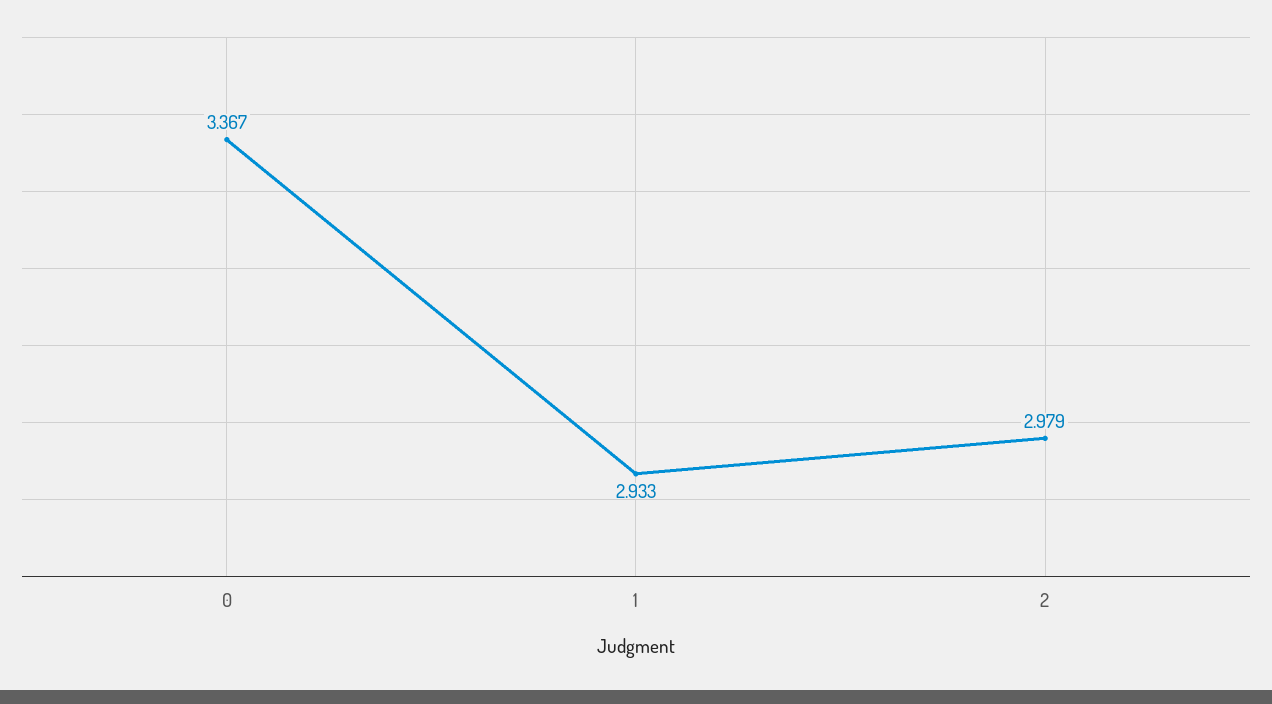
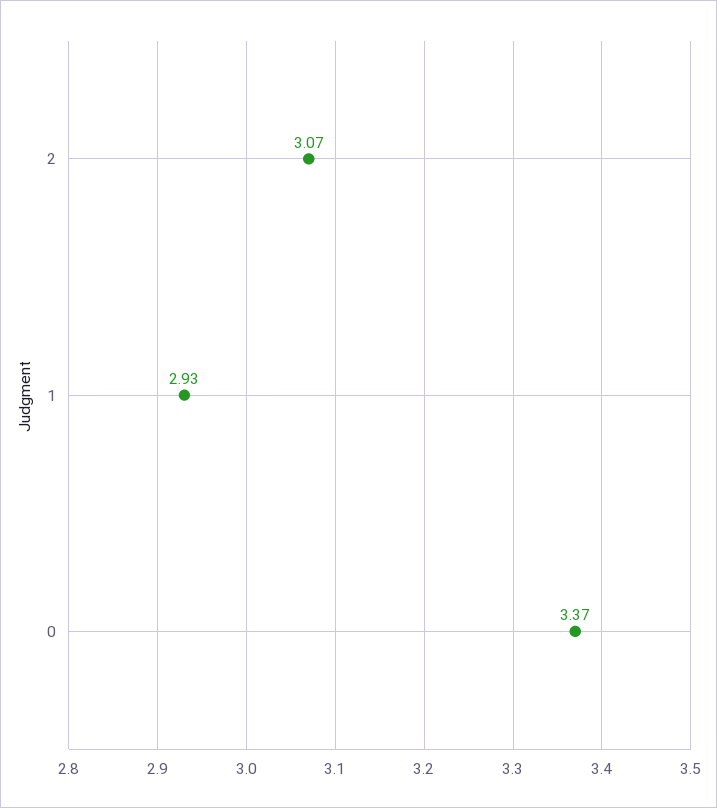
  {
    "0": 3.367,
    "1": 2.933,
-   "2": 2.979
+   "2": 3.07
  }

